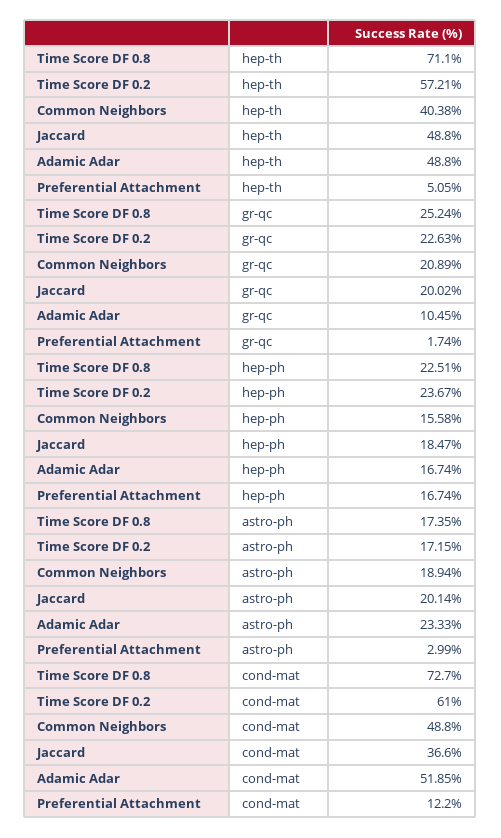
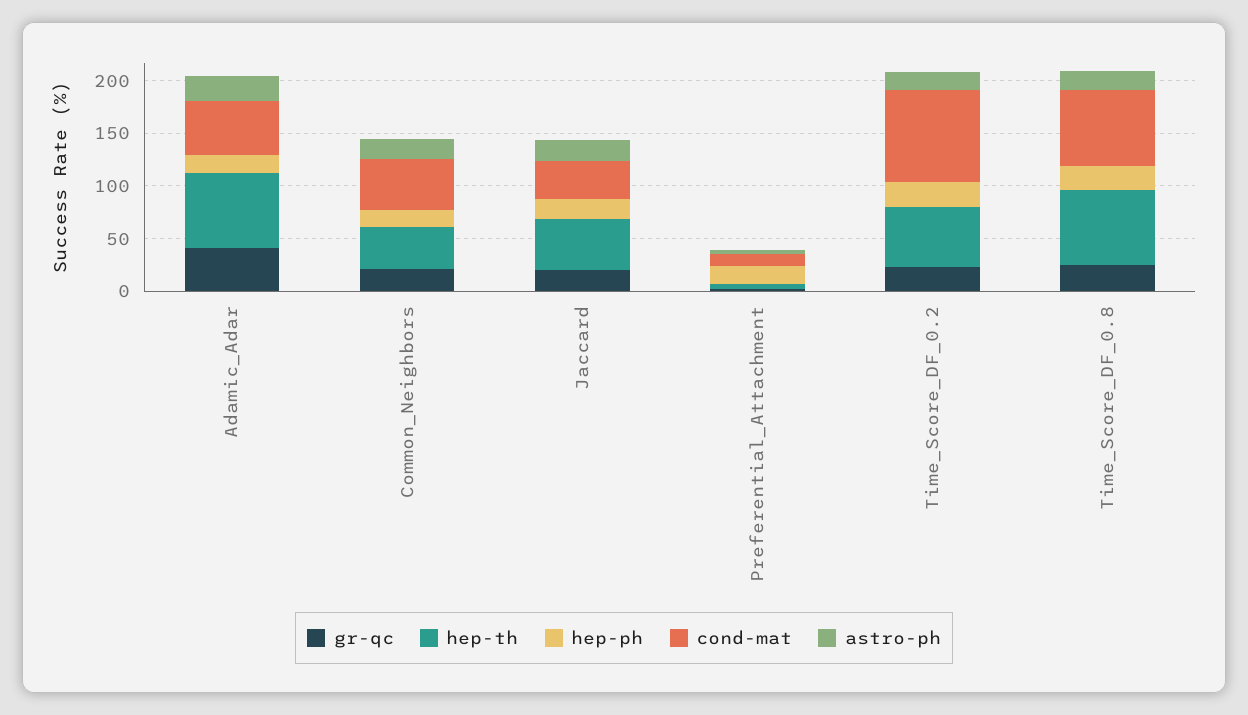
  {
    "hep-th": {
      "Time Score DF 0.8": 71.1,
      "Time Score DF 0.2": 57.21,
      "Common Neighbors": 40.38,
      "Jaccard": 48.8,
-     "Adamic Adar": 48.8,
+     "Adamic Adar": 70,
      "Preferential Attachment": 5.05
    },
    "gr-qc": {
      "Time Score DF 0.8": 25.24,
      "Time Score DF 0.2": 22.63,
      "Common Neighbors": 20.89,
      "Jaccard": 20.02,
-     "Adamic Adar": 10.45,
+     "Adamic Adar": 40,
      "Preferential Attachment": 1.74
    },
    "hep-ph": {
      "Time Score DF 0.8": 22.51,
      "Time Score DF 0.2": 23.67,
      "Common Neighbors": 15.58,
      "Jaccard": 18.47,
      "Adamic Adar": 16.74,
      "Preferential Attachment": 16.74
    },
    "astro-ph": {
      "Time Score DF 0.8": 17.35,
      "Time Score DF 0.2": 17.15,
      "Common Neighbors": 18.94,
      "Jaccard": 20.14,
      "Adamic Adar": 23.33,
      "Preferential Attachment": 2.99
    },
    "cond-mat": {
      "Time Score DF 0.8": 72.7,
-     "Time Score DF 0.2": 61,
+     "Time Score DF 0.2": 90,
      "Common Neighbors": 48.8,
      "Jaccard": 36.6,
      "Adamic Adar": 51.85,
      "Preferential Attachment": 12.2
    }
  }

